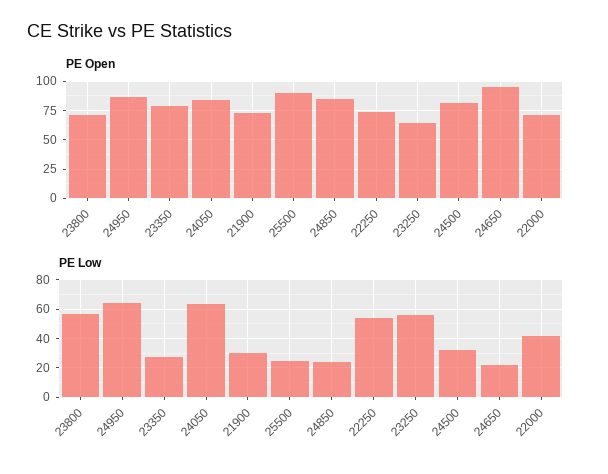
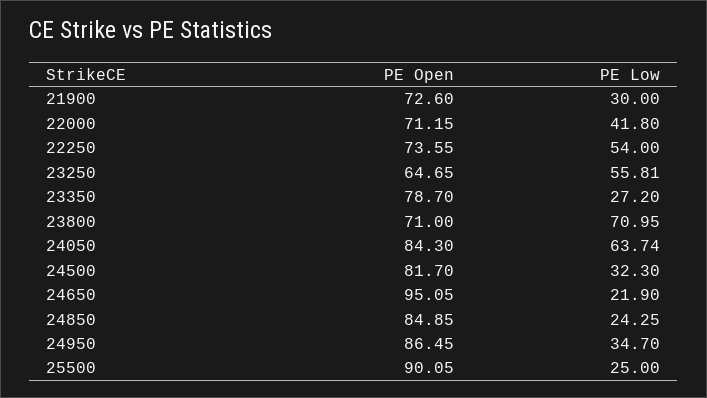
  {
    "PE Open": {
      "23800": 71,
      "24950": 86.45,
      "23350": 78.7,
      "24050": 84.3,
      "21900": 72.6,
      "25500": 90.05,
      "24850": 84.85,
      "22250": 73.55,
      "23250": 64.65,
      "24500": 81.7,
      "24650": 95.05,
      "22000": 71.15
    },
    "PE Low": {
-     "23800": 55,
+     "23800": 70.95,
-     "24950": 65,
+     "24950": 34.7,
      "23350": 27.2,
      "24050": 63.74,
      "21900": 30,
      "25500": 25,
      "24850": 24.25,
      "22250": 54,
      "23250": 55.81,
      "24500": 32.3,
      "24650": 21.9,
      "22000": 41.8
    }
  }

